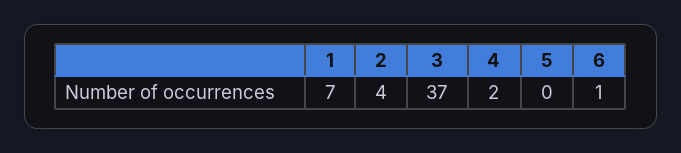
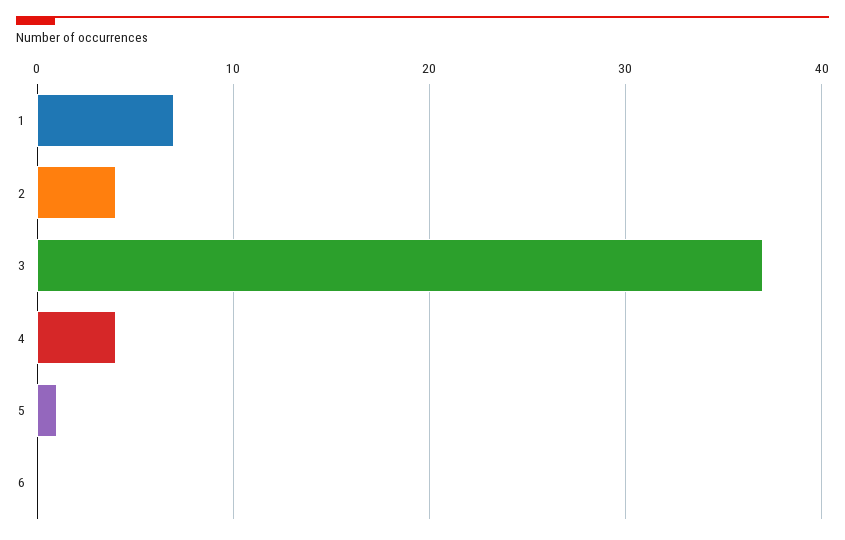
  {
    "1": 7,
    "2": 4,
    "3": 37,
-   "4": 2,
+   "4": 4,
-   "5": 0,
+   "5": 1,
-   "6": 1
+   "6": 0
  }

